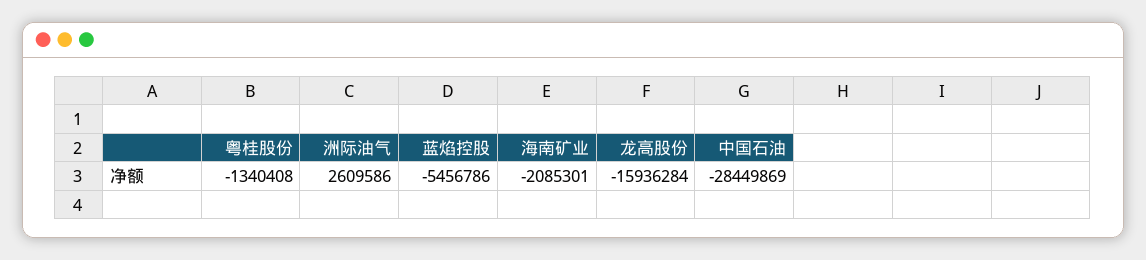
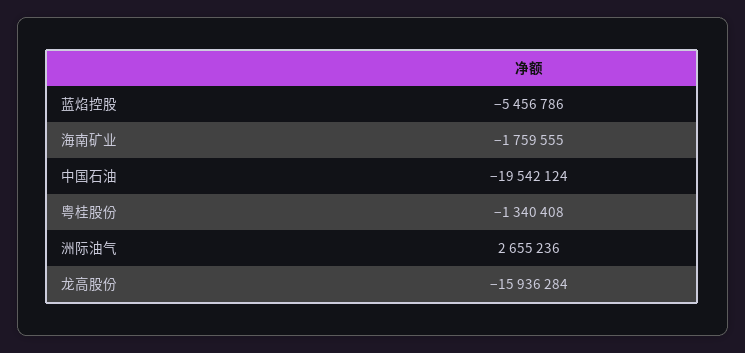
  {
    "粤桂股份": -1340408,
-   "洲际油气": 2609586,
+   "洲际油气": 2655236,
    "蓝焰控股": -5456786,
-   "海南矿业": -2085301,
+   "海南矿业": -1759555,
    "龙高股份": -15936284,
-   "中国石油": -28449869
+   "中国石油": -19542124
  }

